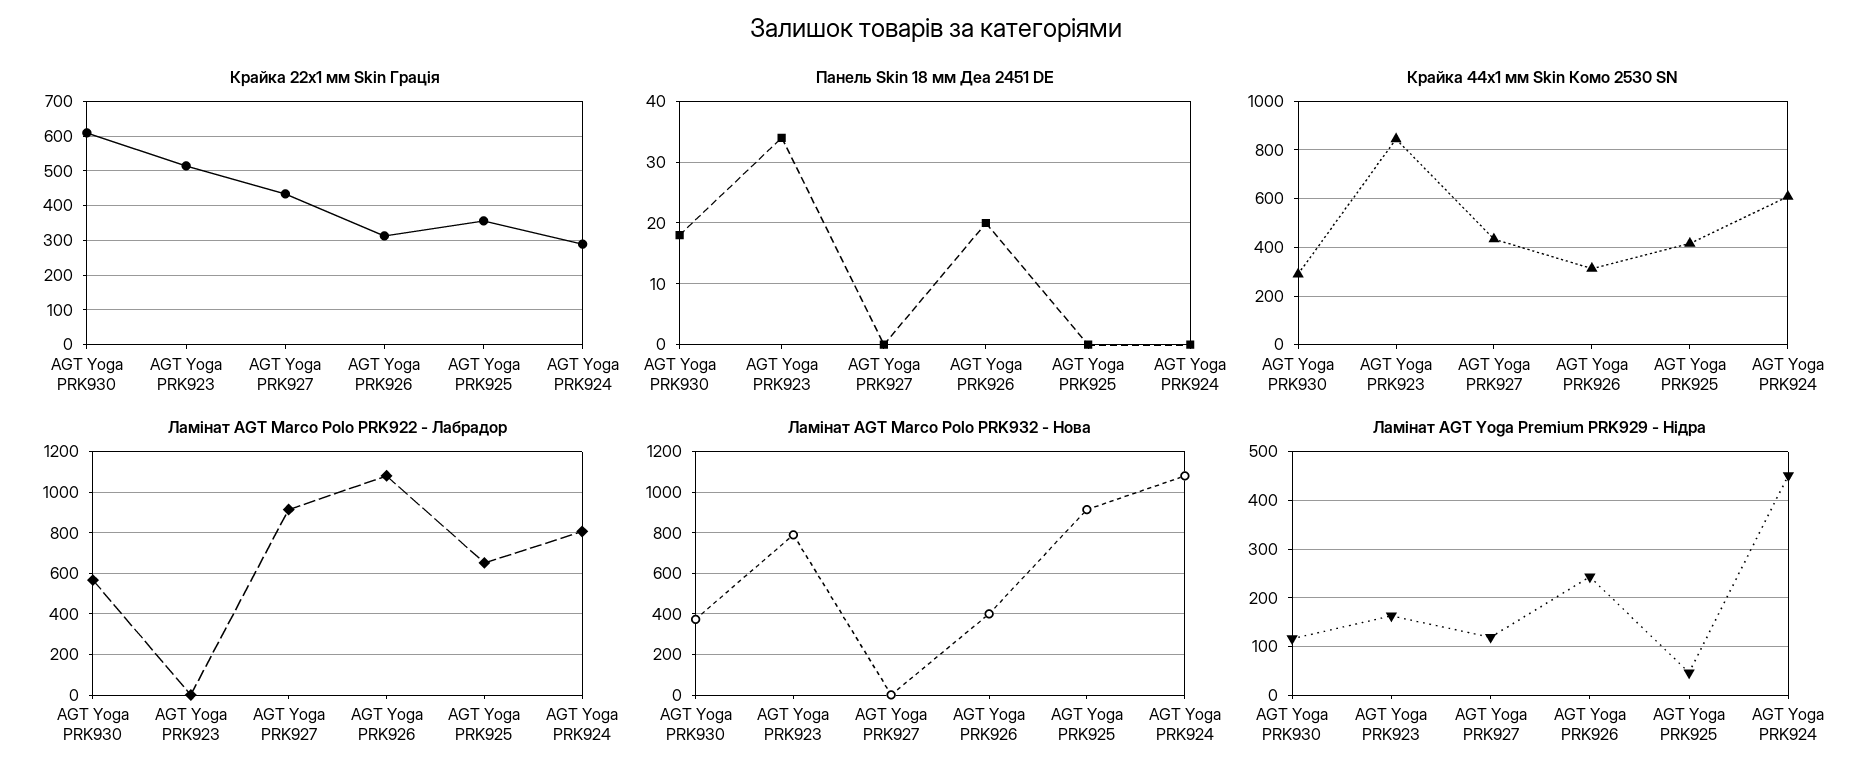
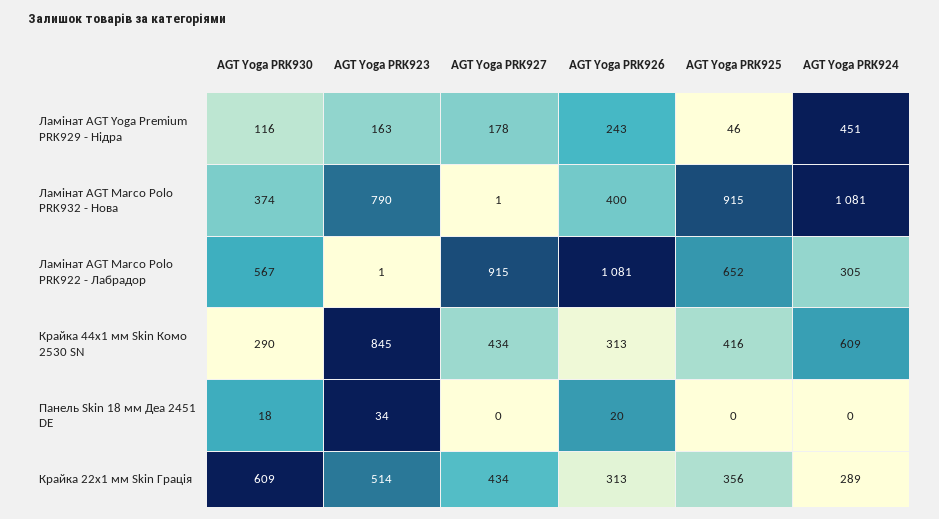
  {
    "Крайка 22x1 мм Skin Грація": {
      "AGT Yoga PRK930": 609,
      "AGT Yoga PRK923": 514,
      "AGT Yoga PRK927": 434,
      "AGT Yoga PRK926": 313,
      "AGT Yoga PRK925": 356,
      "AGT Yoga PRK924": 289
    },
    "Панель Skin 18 мм Деа 2451 DE": {
      "AGT Yoga PRK930": 18,
      "AGT Yoga PRK923": 34,
      "AGT Yoga PRK927": 0,
      "AGT Yoga PRK926": 20,
      "AGT Yoga PRK925": 0,
      "AGT Yoga PRK924": 0
    },
    "Крайка 44x1 мм Skin Комо 2530 SN": {
      "AGT Yoga PRK930": 290,
      "AGT Yoga PRK923": 845,
      "AGT Yoga PRK927": 434,
      "AGT Yoga PRK926": 313,
      "AGT Yoga PRK925": 416,
      "AGT Yoga PRK924": 609
    },
    "Ламінат AGT Marco Polo PRK922 - Лабрадор": {
      "AGT Yoga PRK930": 567,
      "AGT Yoga PRK923": 1,
      "AGT Yoga PRK927": 915,
      "AGT Yoga PRK926": 1081,
      "AGT Yoga PRK925": 652,
-     "AGT Yoga PRK924": 800
+     "AGT Yoga PRK924": 305
    },
    "Ламінат AGT Marco Polo PRK932 - Нова": {
      "AGT Yoga PRK930": 374,
      "AGT Yoga PRK923": 790,
      "AGT Yoga PRK927": 1,
      "AGT Yoga PRK926": 400,
      "AGT Yoga PRK925": 915,
      "AGT Yoga PRK924": 1081
    },
    "Ламінат AGT Yoga Premium PRK929 - Нідра": {
      "AGT Yoga PRK930": 116,
      "AGT Yoga PRK923": 163,
-     "AGT Yoga PRK927": 120,
+     "AGT Yoga PRK927": 178,
      "AGT Yoga PRK926": 243,
      "AGT Yoga PRK925": 46,
      "AGT Yoga PRK924": 451
    }
  }

